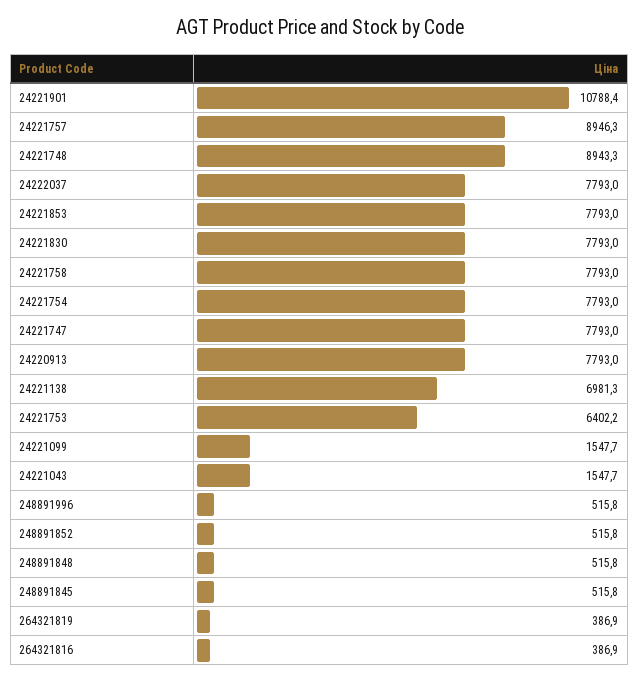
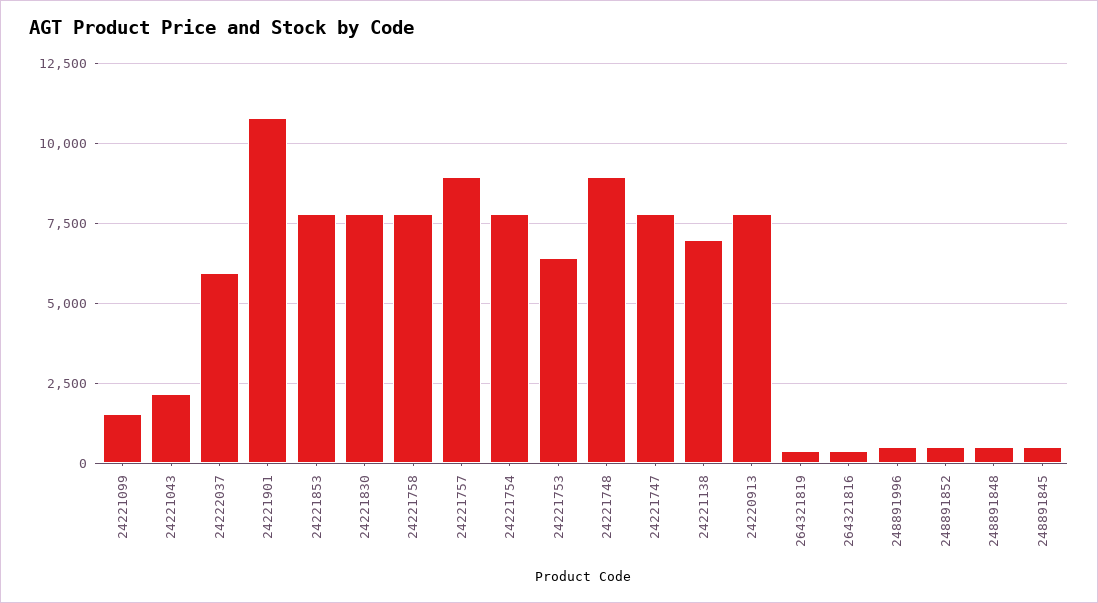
  {
    "24221901": 10788.4,
    "24221757": 8946.3,
    "24221748": 8943.3,
-   "24222037": 7793,
+   "24222037": 6000,
    "24221853": 7793,
    "24221830": 7793,
    "24221758": 7793,
    "24221754": 7793,
    "24221747": 7793,
    "24220913": 7793,
    "24221138": 6981.3,
    "24221753": 6402.2,
    "24221099": 1547.7,
-   "24221043": 1547.7,
+   "24221043": 2250,
    "248891996": 515.8,
    "248891852": 515.8,
    "248891848": 515.8,
    "248891845": 515.8,
    "264321819": 386.9,
    "264321816": 386.9
  }

